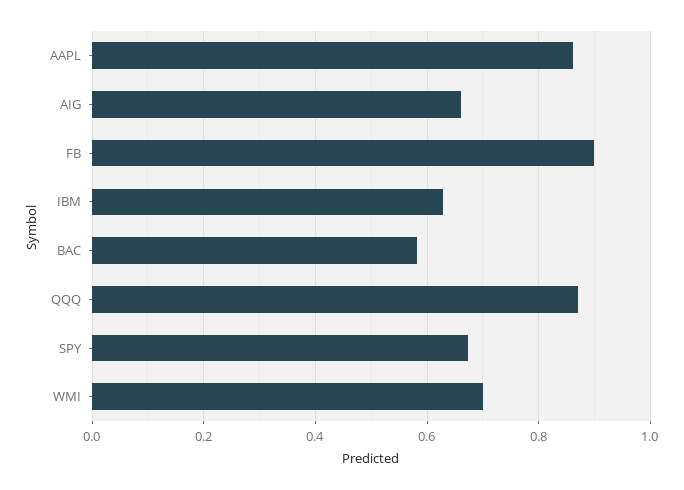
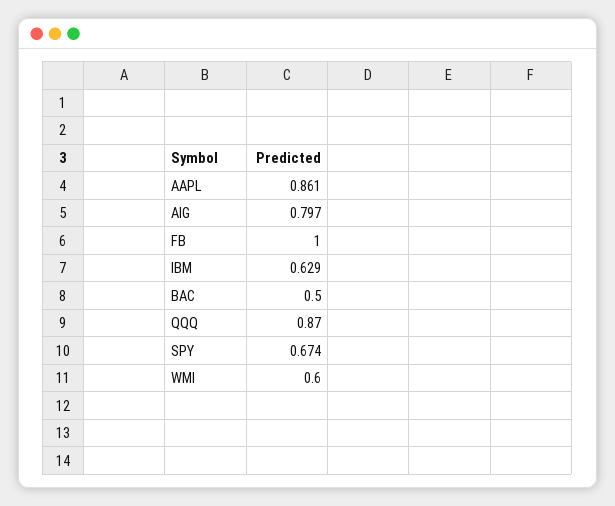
  {
    "AAPL": 0.861,
-   "AIG": 0.66,
+   "AIG": 0.797,
-   "FB": 0.9,
+   "FB": 1,
    "IBM": 0.629,
-   "BAC": 0.58,
+   "BAC": 0.5,
    "QQQ": 0.87,
    "SPY": 0.674,
-   "WMI": 0.7
+   "WMI": 0.6
  }

